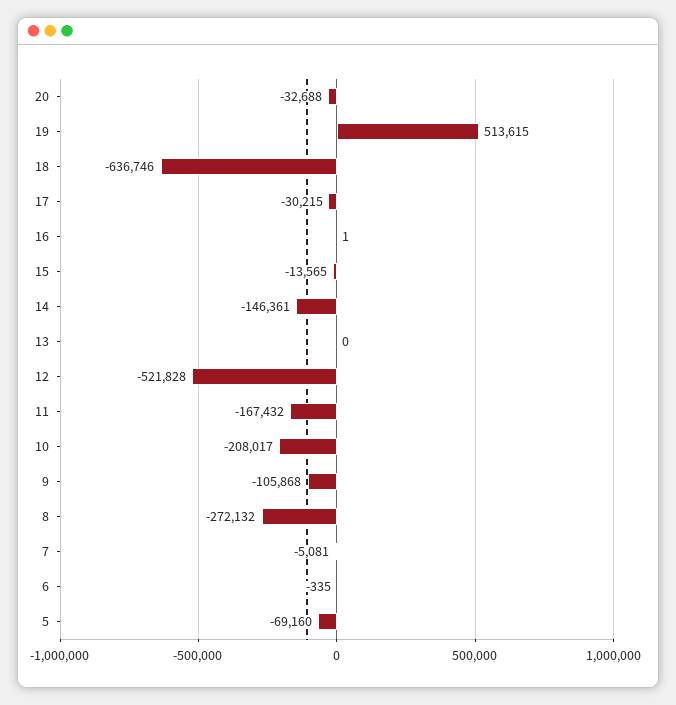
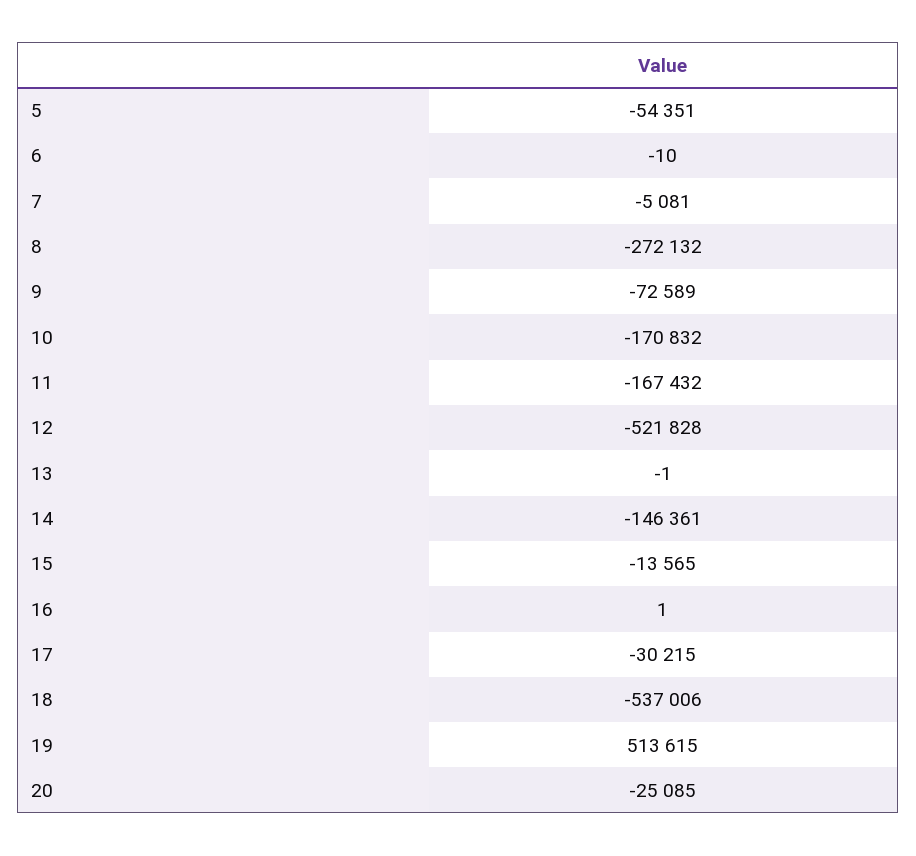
  {
-   "20": -32688,
+   "20": -25085,
    "19": 513615,
-   "18": -636746,
+   "18": -537006,
    "17": -30215,
    "16": 1,
    "15": -13565,
    "14": -146361,
-   "13": 0,
+   "13": -1,
    "12": -521828,
    "11": -167432,
-   "10": -208017,
+   "10": -170832,
-   "9": -105868,
+   "9": -72589,
    "8": -272132,
    "7": -5081,
-   "6": -335,
+   "6": -10,
-   "5": -69160
+   "5": -54351
  }

